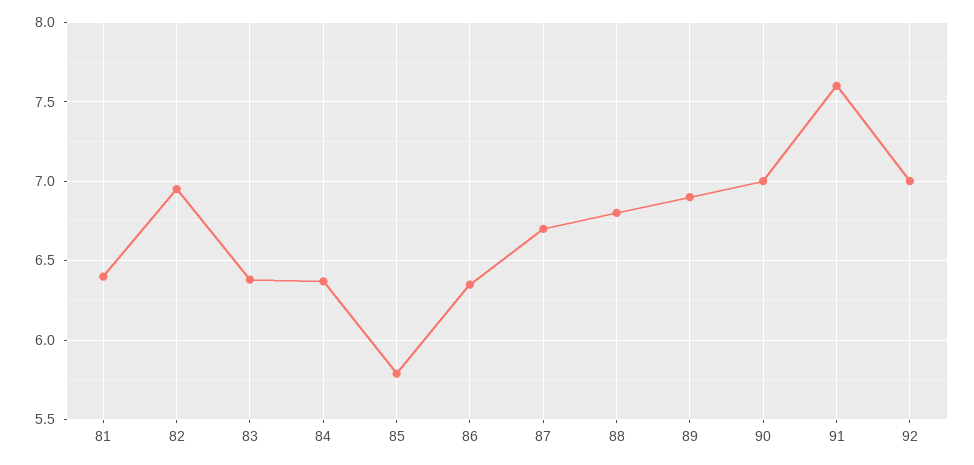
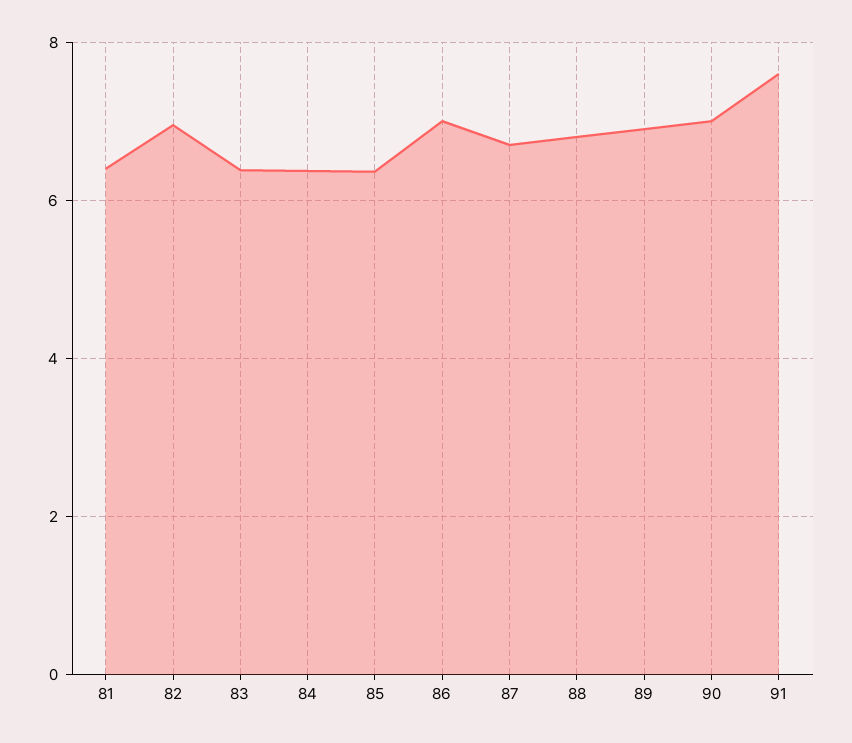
  {
    "81": 6.4,
    "82": 6.95,
    "83": 6.4,
    "84": 6.35,
-   "85": 5.8,
+   "85": 6.4,
-   "86": 6.35,
+   "86": 7,
    "87": 6.7,
    "88": 6.8,
    "89": 6.9,
    "90": 7,
-   "91": 7.6,
+   "91": 7.6
-   "92": 7
  }

